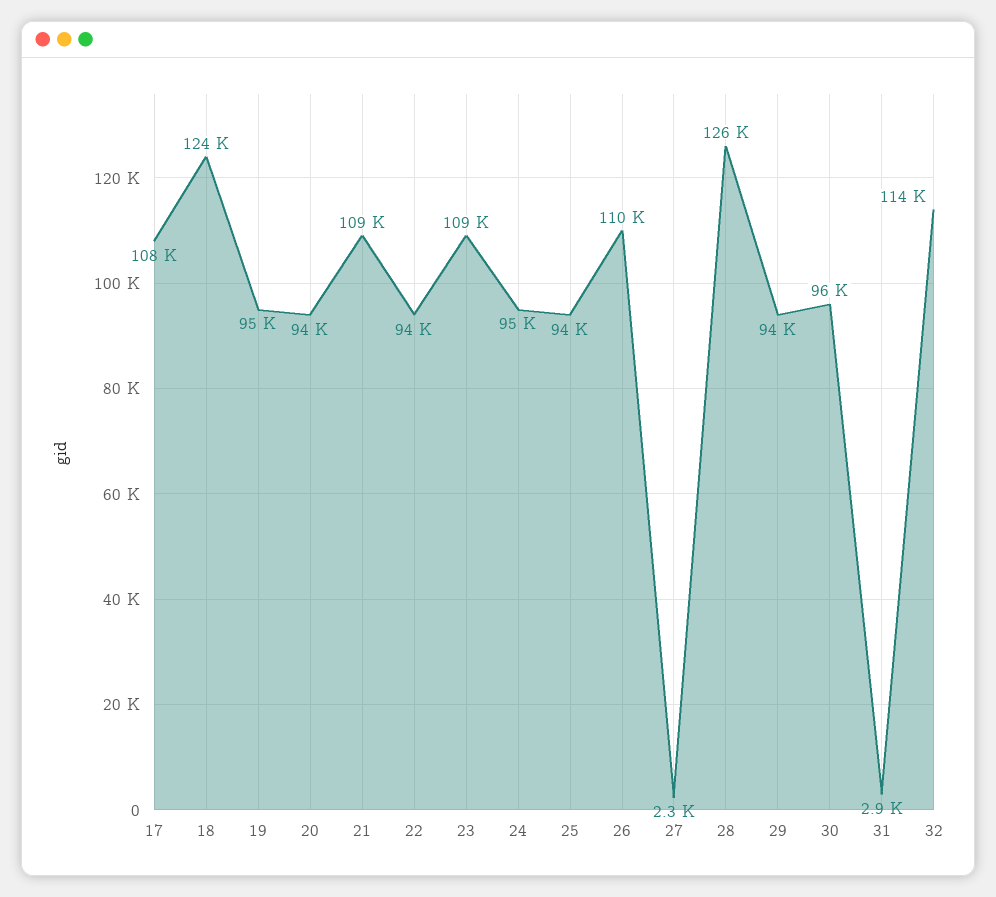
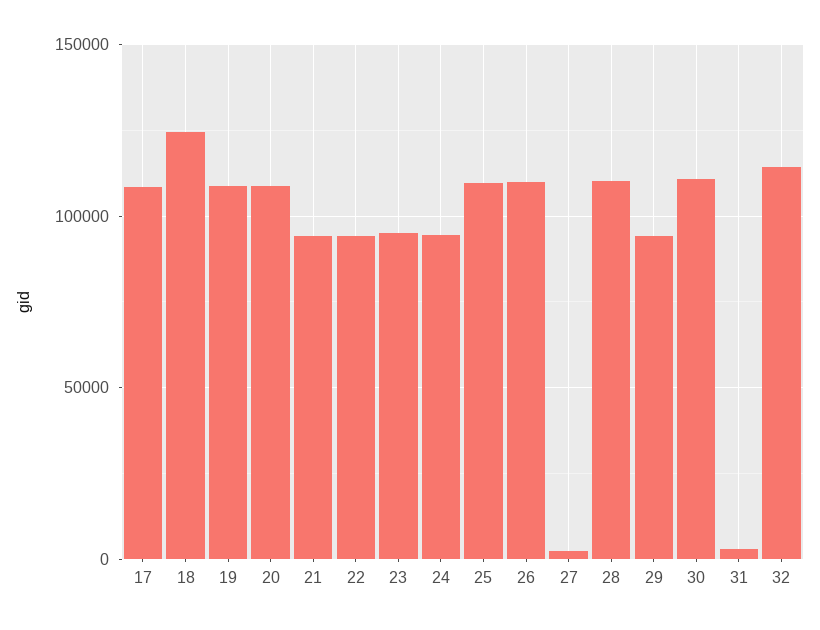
  {
    "17": 108000,
    "18": 124000,
-   "19": 95000,
+   "19": 110000,
-   "20": 94000,
+   "20": 110000,
-   "21": 109000,
+   "21": 95000,
    "22": 94000,
-   "23": 109000,
+   "23": 95000,
    "24": 95000,
-   "25": 94000,
+   "25": 110000,
    "26": 110000,
    "27": 2300,
-   "28": 126000,
+   "28": 110000,
    "29": 94000,
-   "30": 96000,
+   "30": 110000,
    "31": 2900,
    "32": 114000
  }

